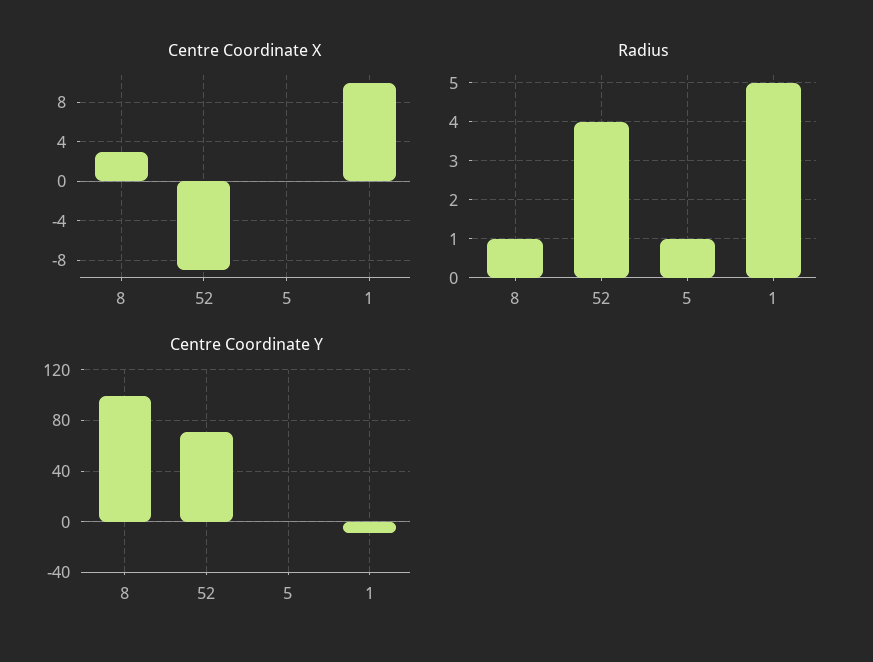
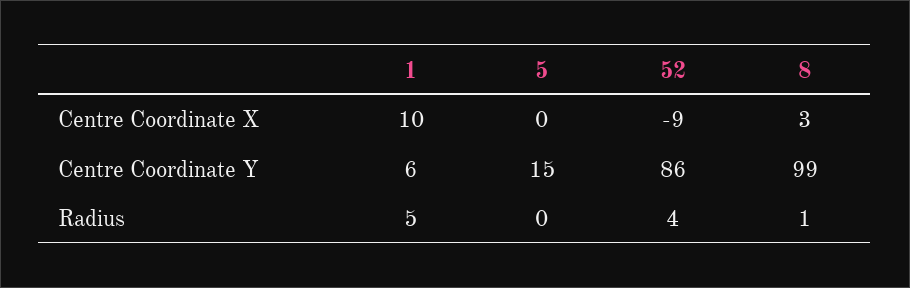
  {
    "Centre Coordinate X": {
      "8": 3,
      "52": -9,
      "5": 0,
      "1": 10
    },
    "Radius": {
      "8": 1,
      "52": 4,
-     "5": 1,
+     "5": 0,
      "1": 5
    },
    "Centre Coordinate Y": {
      "8": 99,
-     "52": 70,
+     "52": 86,
-     "5": 0,
+     "5": 15,
-     "1": -10
+     "1": 6
    }
  }

